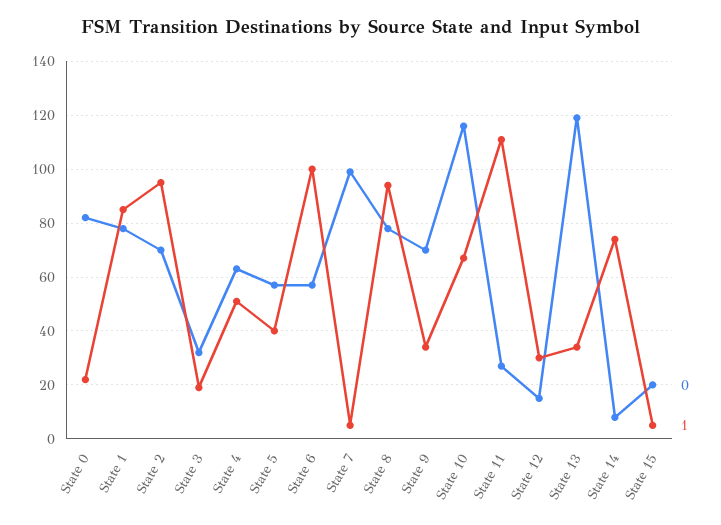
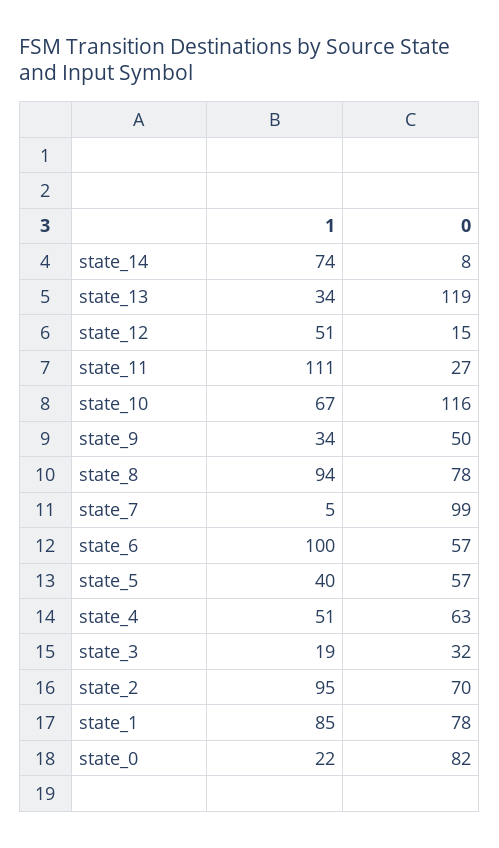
  {
    "0": {
      "State 0": 82,
      "State 1": 78,
      "State 2": 70,
      "State 3": 32,
      "State 4": 63,
      "State 5": 57,
      "State 6": 57,
      "State 7": 99,
      "State 8": 78,
-     "State 9": 70,
+     "State 9": 50,
      "State 10": 116,
      "State 11": 27,
      "State 12": 15,
      "State 13": 119,
-     "State 14": 8,
+     "State 14": 8
-     "State 15": 20
    },
    "1": {
      "State 0": 22,
      "State 1": 85,
      "State 2": 95,
      "State 3": 19,
      "State 4": 51,
      "State 5": 40,
      "State 6": 100,
      "State 7": 5,
      "State 8": 94,
      "State 9": 34,
      "State 10": 67,
      "State 11": 111,
-     "State 12": 30,
+     "State 12": 51,
      "State 13": 34,
-     "State 14": 74,
+     "State 14": 74
-     "State 15": 5
    }
  }

